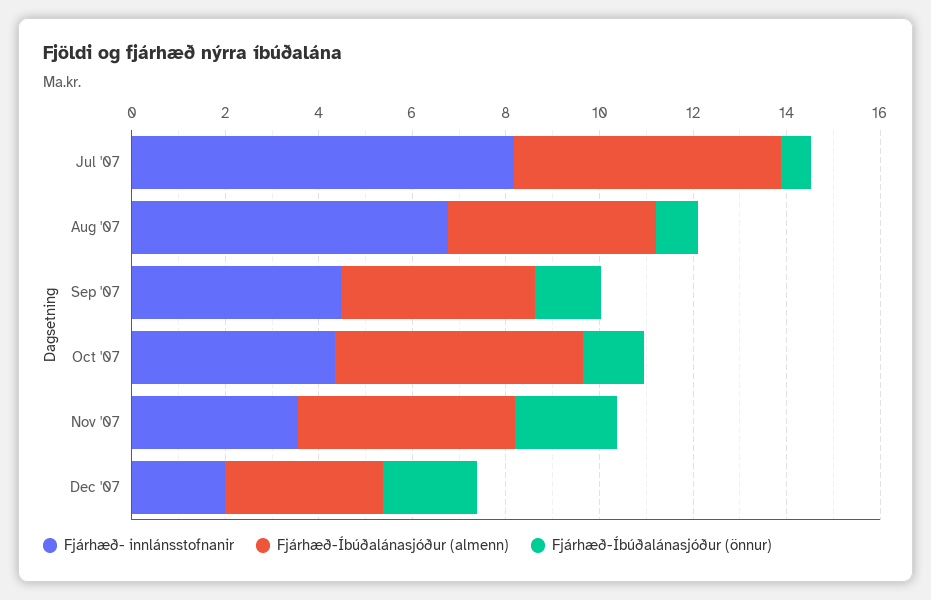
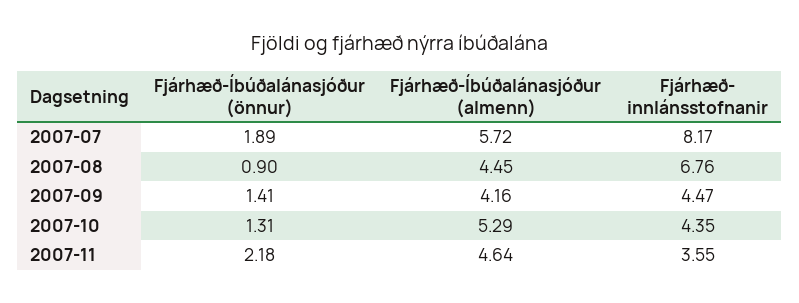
  {
    "Fjárhæð- innlánsstofnanir": {
      "Jul '07": 8.17,
      "Aug '07": 6.76,
      "Sep '07": 4.47,
      "Oct '07": 4.35,
-     "Nov '07": 3.55,
+     "Nov '07": 3.55
-     "Dec '07": 2
    },
    "Fjárhæð-Íbúðalánasjóður (almenn)": {
      "Jul '07": 5.72,
      "Aug '07": 4.45,
      "Sep '07": 4.16,
      "Oct '07": 5.29,
-     "Nov '07": 4.64,
+     "Nov '07": 4.64
-     "Dec '07": 3.5
    },
    "Fjárhæð-Íbúðalánasjóður (önnur)": {
-     "Jul '07": 0.5,
+     "Jul '07": 1.89,
      "Aug '07": 0.9,
      "Sep '07": 1.41,
      "Oct '07": 1.31,
-     "Nov '07": 2.18,
+     "Nov '07": 2.18
-     "Dec '07": 2
    }
  }

